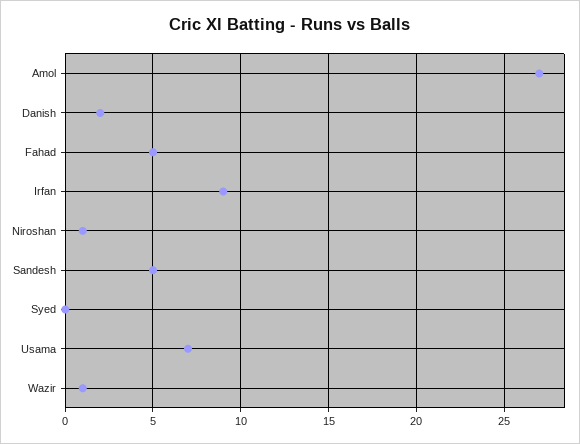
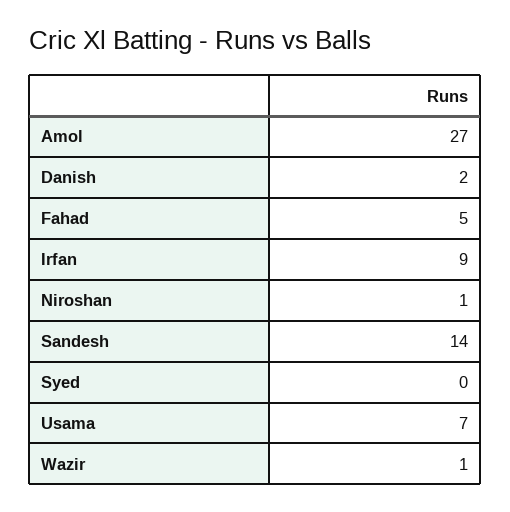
  {
    "Amol": 27,
    "Danish": 2,
    "Fahad": 5,
    "Irfan": 9,
    "Niroshan": 1,
-   "Sandesh": 5,
+   "Sandesh": 14,
    "Syed": 0,
    "Usama": 7,
    "Wazir": 1
  }

